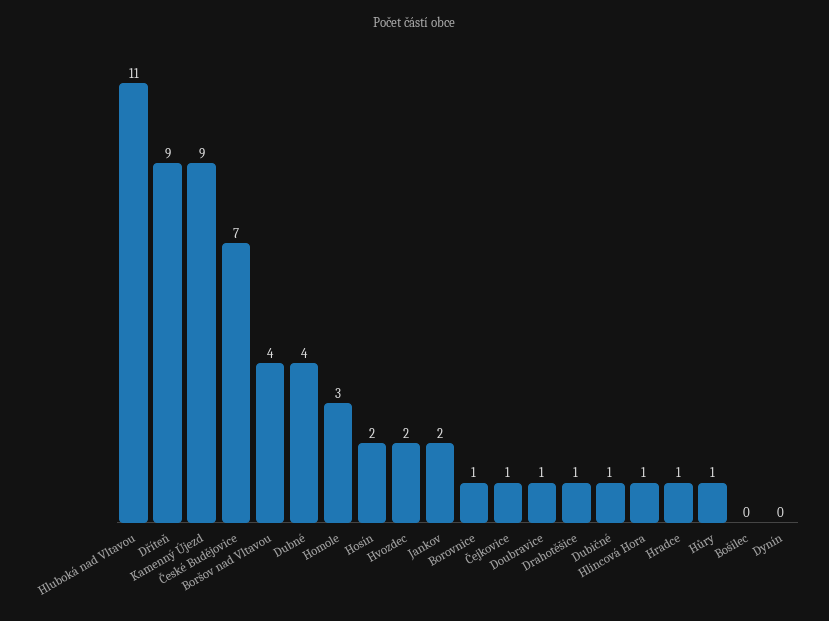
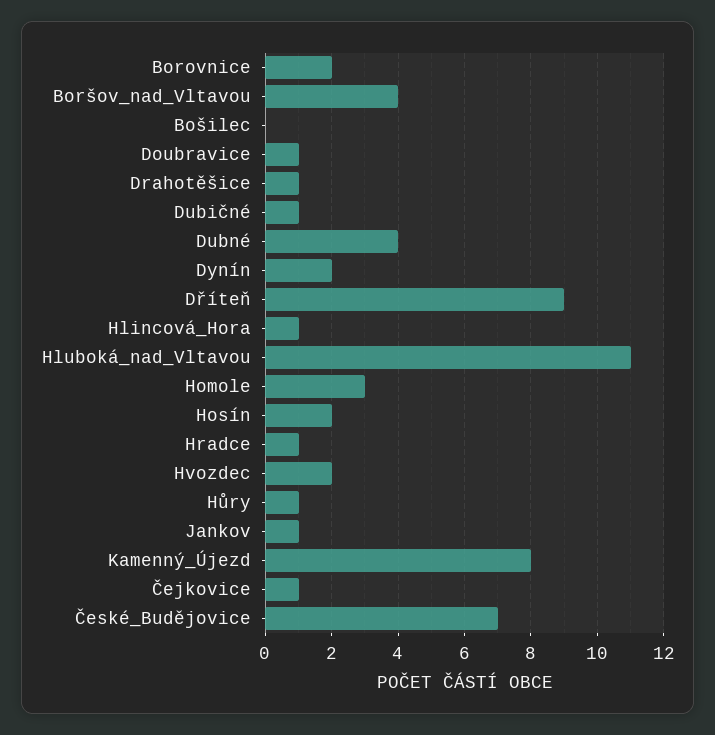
  {
    "Hluboká nad Vltavou": 11,
    "Dříteň": 9,
-   "Kamenný Újezd": 9,
+   "Kamenný Újezd": 8,
    "České Budějovice": 7,
    "Boršov nad Vltavou": 4,
    "Dubné": 4,
    "Homole": 3,
    "Hosín": 2,
    "Hvozdec": 2,
-   "Jankov": 2,
+   "Jankov": 1,
-   "Borovnice": 1,
+   "Borovnice": 2,
    "Čejkovice": 1,
    "Doubravice": 1,
    "Drahotěšice": 1,
    "Dubičné": 1,
    "Hlincová Hora": 1,
    "Hradce": 1,
    "Hůry": 1,
    "Bošilec": 0,
-   "Dynín": 0
+   "Dynín": 2
  }

